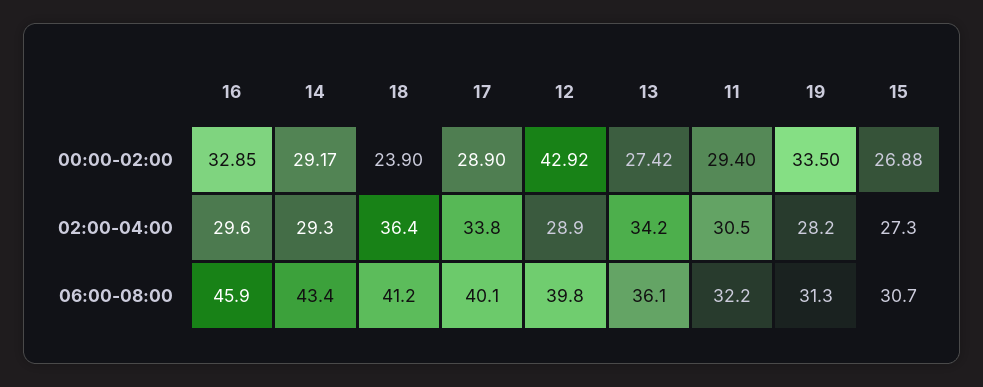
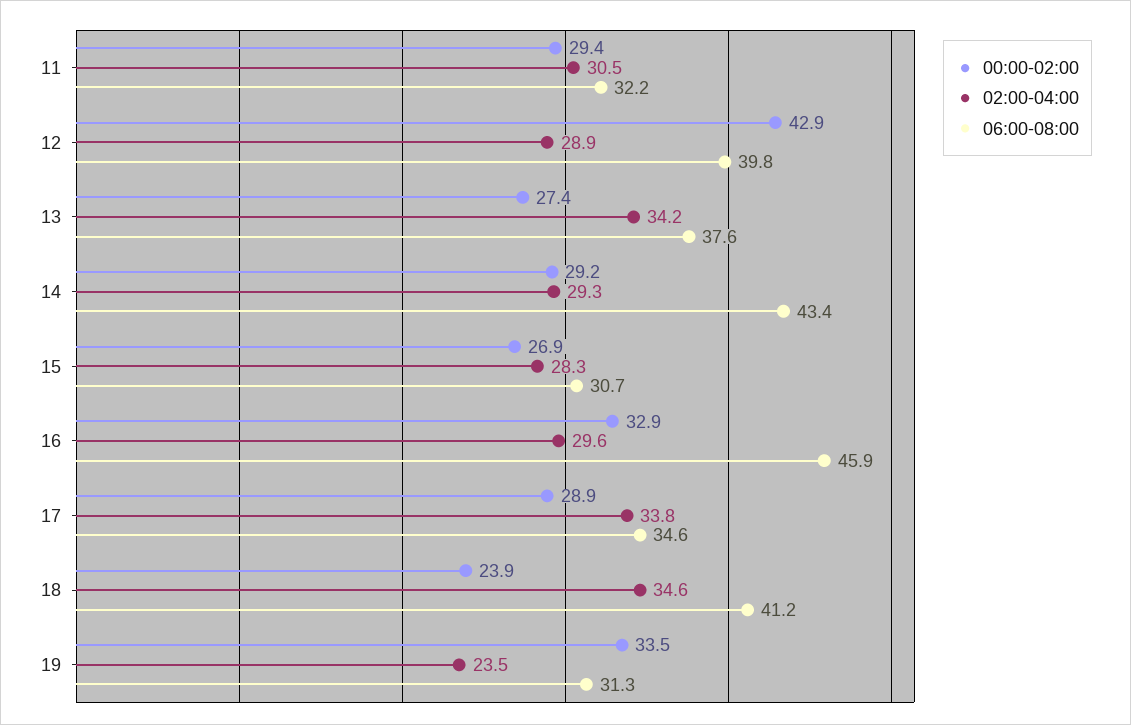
  {
    "00:00-02:00": {
      "16": 32.85,
      "14": 29.17,
      "18": 23.9,
      "17": 28.9,
      "12": 42.92,
      "13": 27.42,
      "11": 29.4,
      "19": 33.5,
      "15": 26.88
    },
    "02:00-04:00": {
      "16": 29.6,
      "14": 29.3,
-     "18": 36.4,
+     "18": 34.6,
      "17": 33.8,
      "12": 28.9,
      "13": 34.2,
      "11": 30.5,
-     "19": 28.2,
+     "19": 23.5,
-     "15": 27.3
+     "15": 28.3
    },
    "06:00-08:00": {
      "16": 45.9,
      "14": 43.4,
      "18": 41.2,
-     "17": 40.1,
+     "17": 34.6,
      "12": 39.8,
-     "13": 36.1,
+     "13": 37.6,
      "11": 32.2,
      "19": 31.3,
      "15": 30.7
    }
  }

